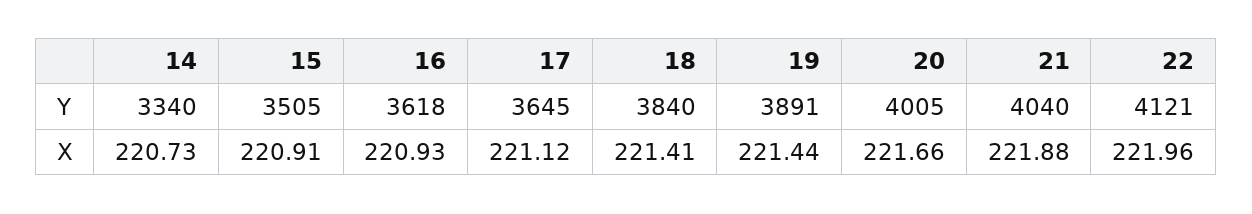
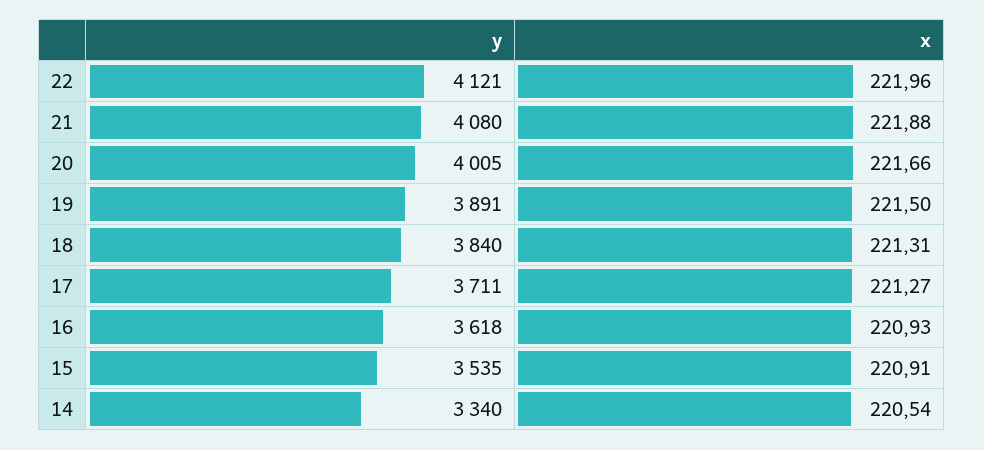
  {
    "14": {
      "Y": 3340,
-     "X": 220.73
+     "X": 220.54
    },
    "15": {
-     "Y": 3505,
+     "Y": 3535,
      "X": 220.91
    },
    "16": {
      "Y": 3618,
      "X": 220.93
    },
    "17": {
-     "Y": 3645,
+     "Y": 3711,
-     "X": 221.12
+     "X": 221.27
    },
    "18": {
      "Y": 3840,
-     "X": 221.41
+     "X": 221.31
    },
    "19": {
      "Y": 3891,
-     "X": 221.44
+     "X": 221.5
    },
    "20": {
      "Y": 4005,
      "X": 221.66
    },
    "21": {
-     "Y": 4040,
+     "Y": 4080,
      "X": 221.88
    },
    "22": {
      "Y": 4121,
      "X": 221.96
    }
  }

